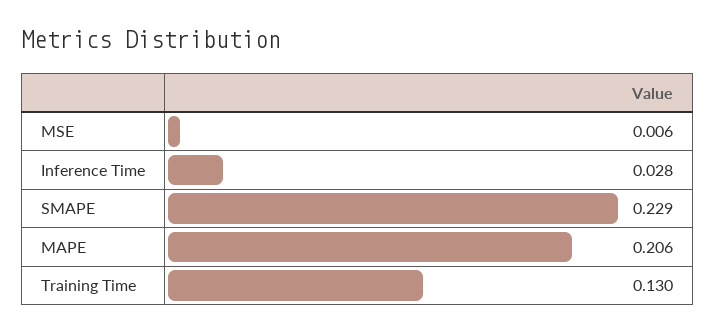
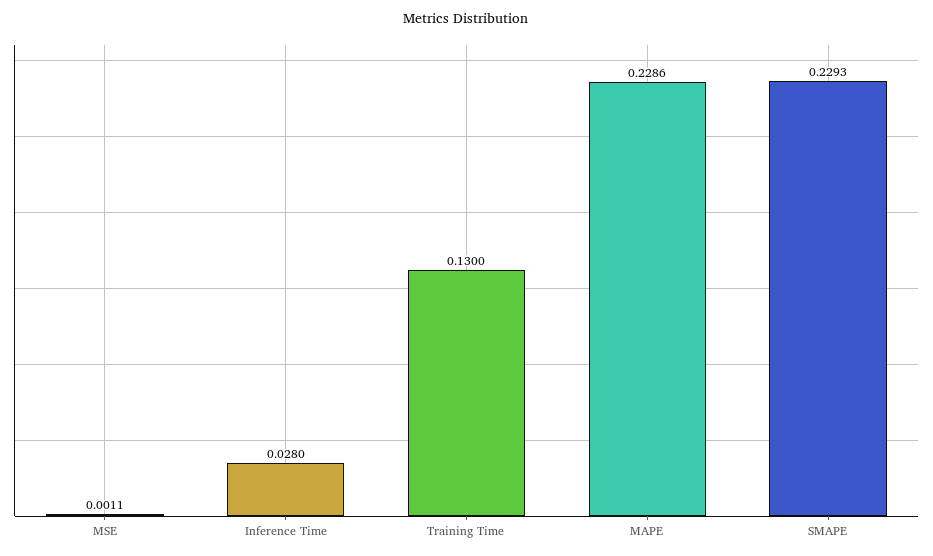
  {
-   "MSE": 0.006,
+   "MSE": 0.0011,
    "Inference Time": 0.028,
    "SMAPE": 0.2293,
-   "MAPE": 0.206,
+   "MAPE": 0.2286,
    "Training Time": 0.13
  }

